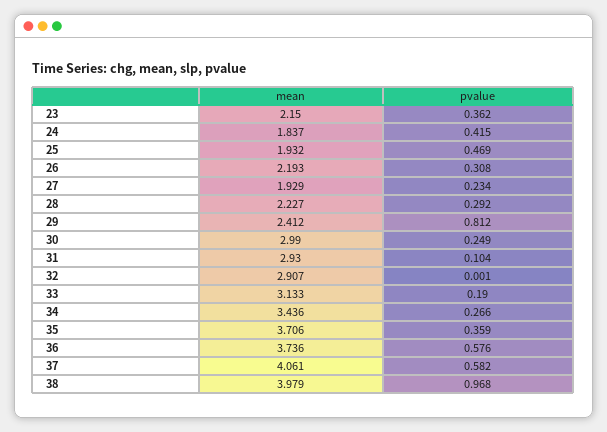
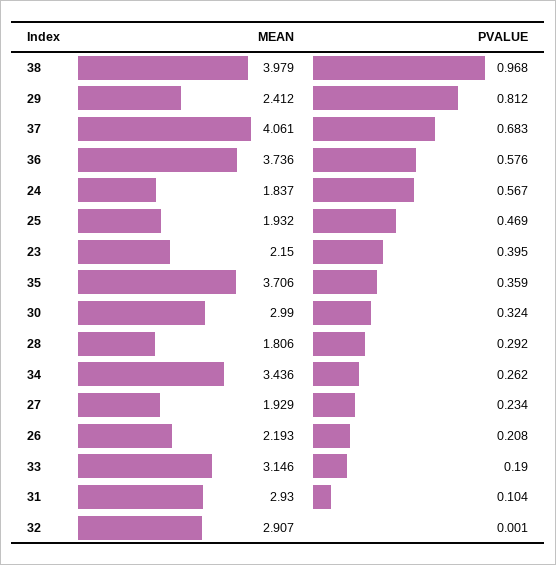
  {
    "mean": {
      "23": 2.15,
      "24": 1.837,
      "25": 1.932,
      "26": 2.193,
      "27": 1.929,
-     "28": 2.227,
+     "28": 1.806,
      "29": 2.412,
      "30": 2.99,
      "31": 2.93,
      "32": 2.907,
-     "33": 3.133,
+     "33": 3.146,
      "34": 3.436,
      "35": 3.706,
      "36": 3.736,
      "37": 4.061,
      "38": 3.979
    },
    "pvalue": {
-     "23": 0.362,
+     "23": 0.395,
-     "24": 0.415,
+     "24": 0.567,
      "25": 0.469,
-     "26": 0.308,
+     "26": 0.208,
      "27": 0.234,
      "28": 0.292,
      "29": 0.812,
-     "30": 0.249,
+     "30": 0.324,
      "31": 0.104,
      "32": 0.001,
      "33": 0.19,
-     "34": 0.266,
+     "34": 0.262,
      "35": 0.359,
      "36": 0.576,
-     "37": 0.582,
+     "37": 0.683,
      "38": 0.968
    }
  }

